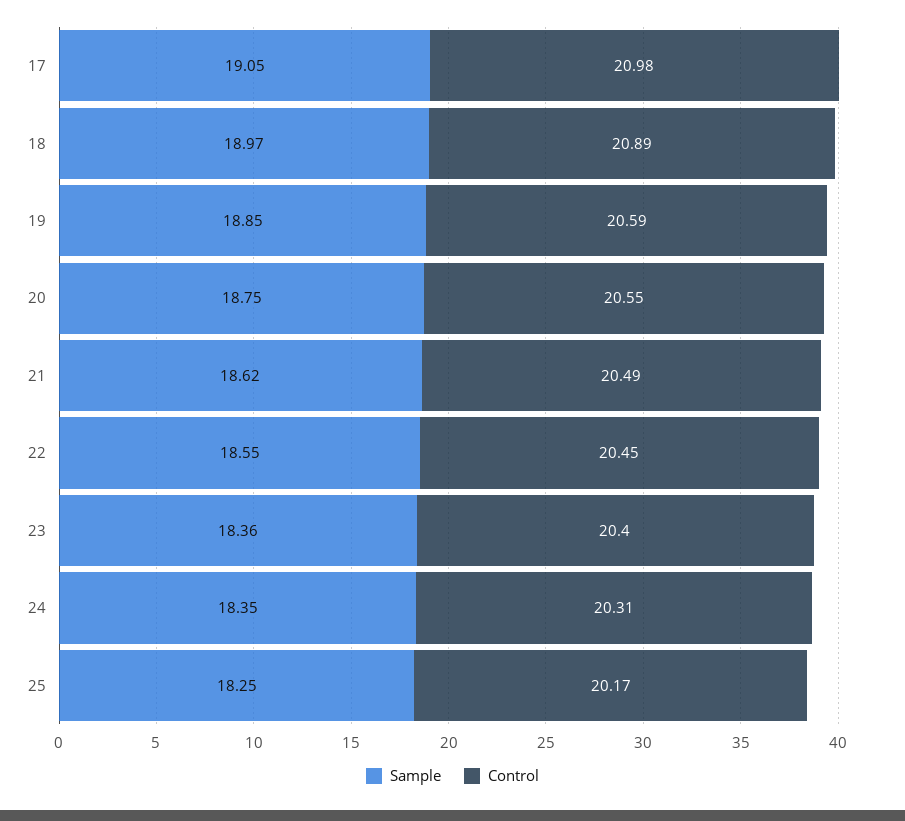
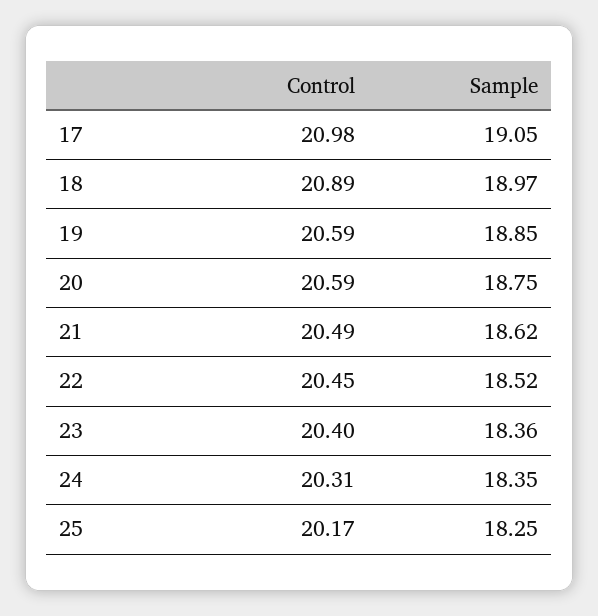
  {
    "Sample": {
      "17": 19.05,
      "18": 18.97,
      "19": 18.85,
      "20": 18.75,
      "21": 18.62,
-     "22": 18.55,
+     "22": 18.52,
      "23": 18.36,
      "24": 18.35,
      "25": 18.25
    },
    "Control": {
      "17": 20.98,
      "18": 20.89,
      "19": 20.59,
-     "20": 20.55,
+     "20": 20.59,
      "21": 20.49,
      "22": 20.45,
      "23": 20.4,
      "24": 20.31,
      "25": 20.17
    }
  }

